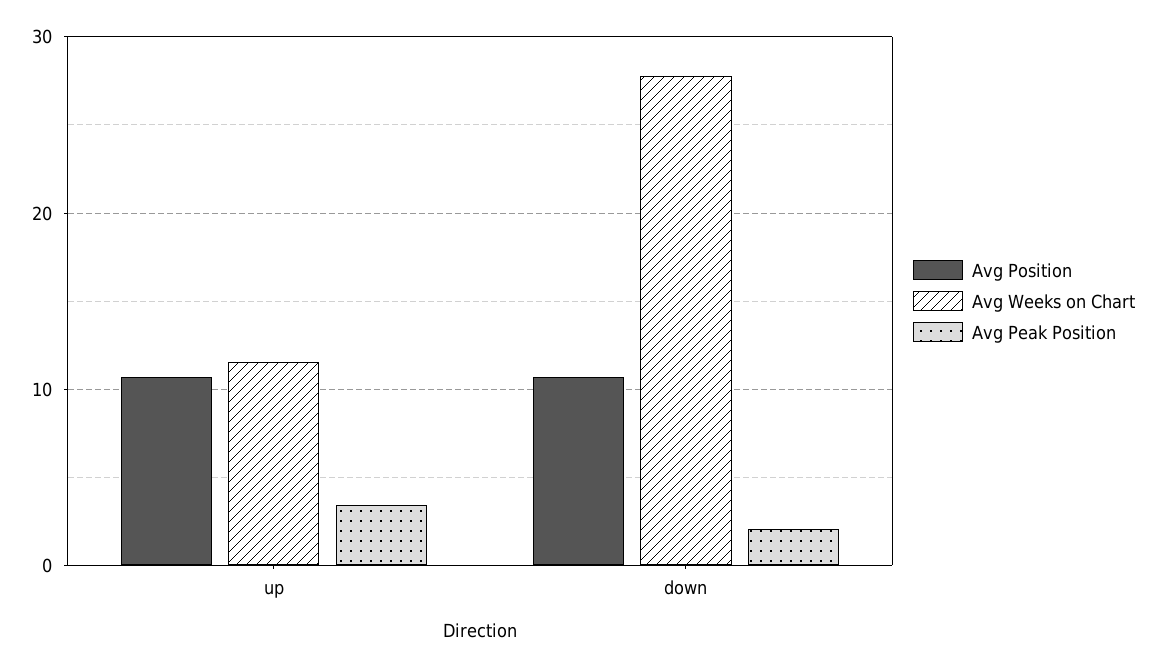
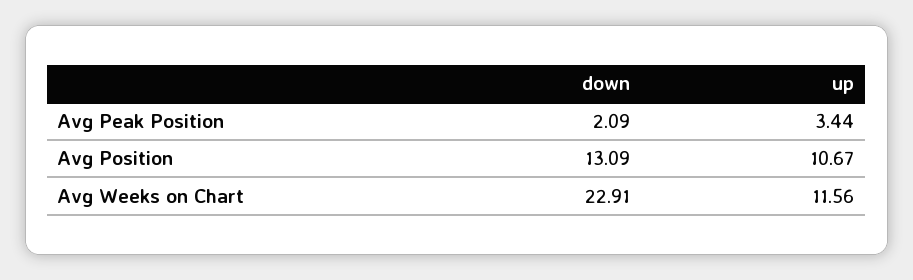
  {
    "Avg Position": {
      "up": 10.67,
-     "down": 11
+     "down": 13.09
    },
    "Avg Weeks on Chart": {
      "up": 11.56,
-     "down": 28
+     "down": 22.91
    },
    "Avg Peak Position": {
      "up": 3.44,
      "down": 2.09
    }
  }

